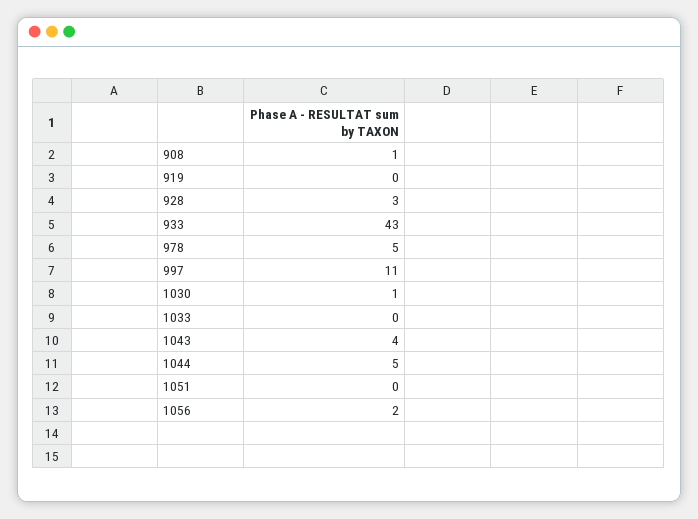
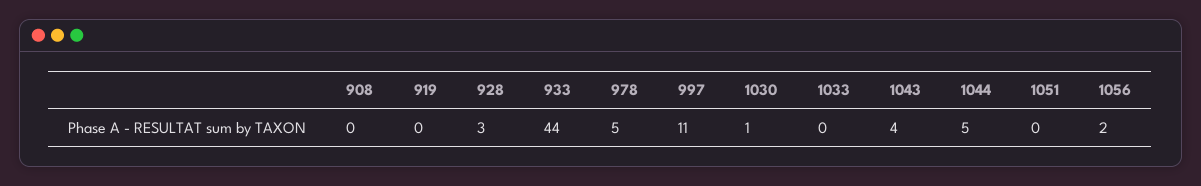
  {
-   "908": 1,
+   "908": 0,
    "919": 0,
    "928": 3,
-   "933": 43,
+   "933": 44,
    "978": 5,
    "997": 11,
    "1030": 1,
    "1033": 0,
    "1043": 4,
    "1044": 5,
    "1051": 0,
    "1056": 2
  }

